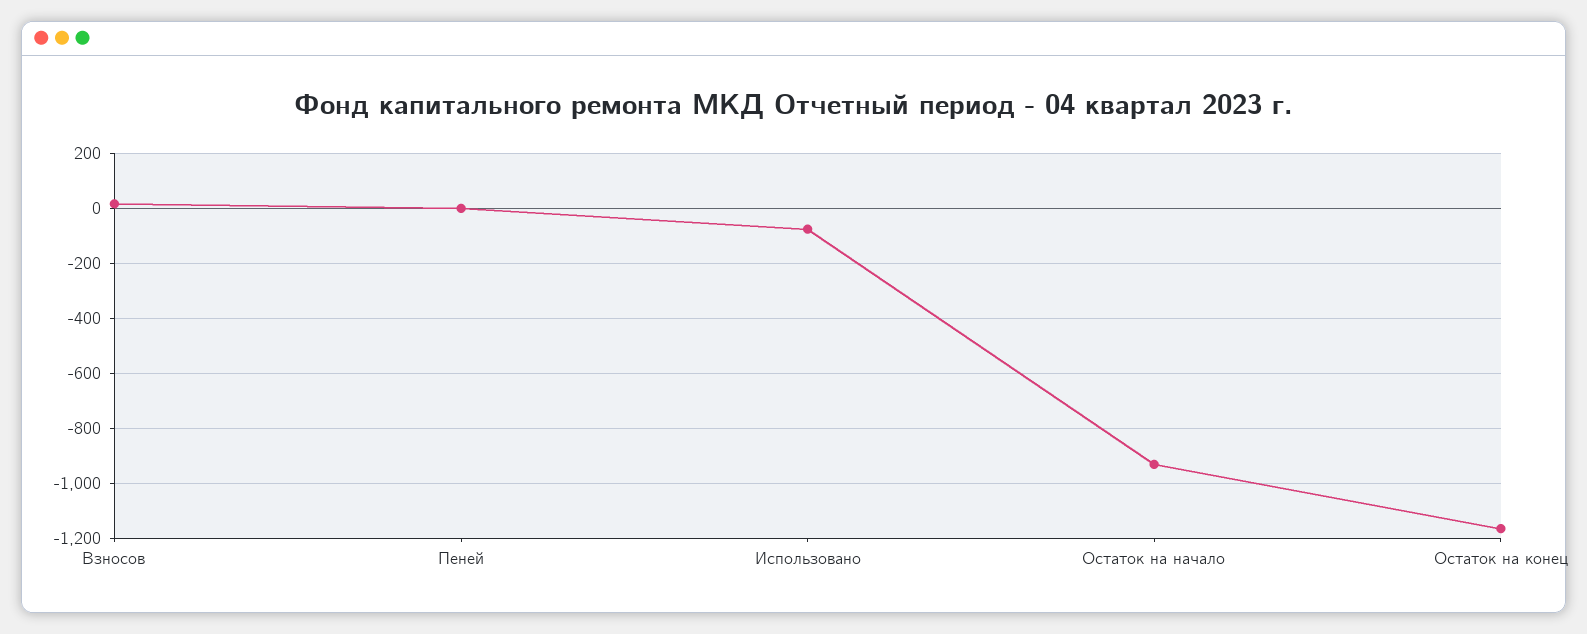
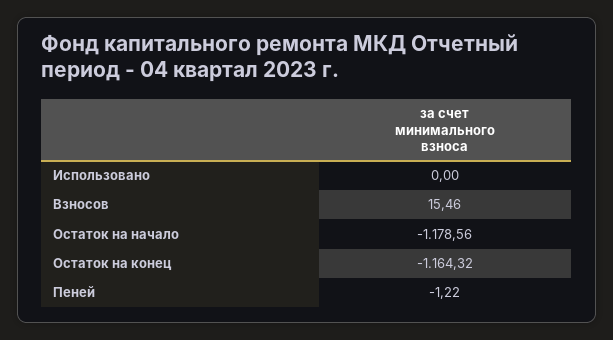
  {
    "Взносов": 15.46,
    "Пеней": -1.22,
-   "Использовано": -75,
+   "Использовано": 0,
-   "Остаток на начало": -925,
+   "Остаток на начало": -1178.56,
    "Остаток на конец": -1164.32
  }

